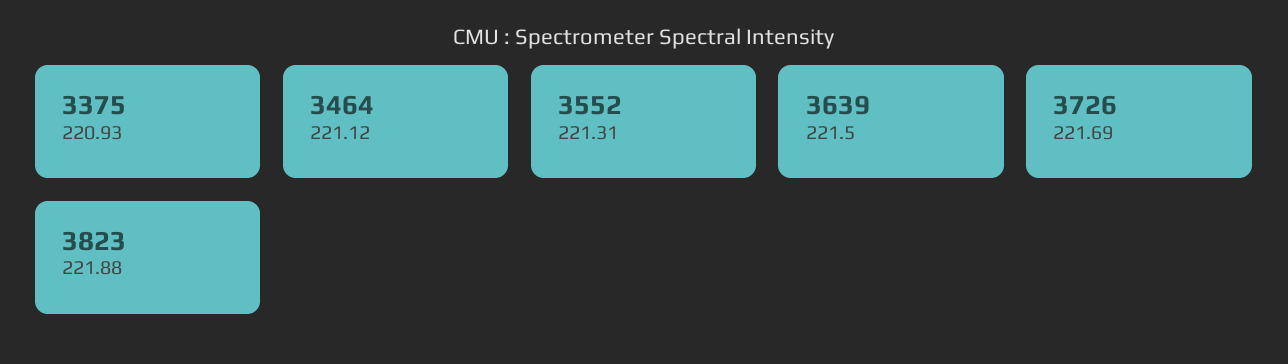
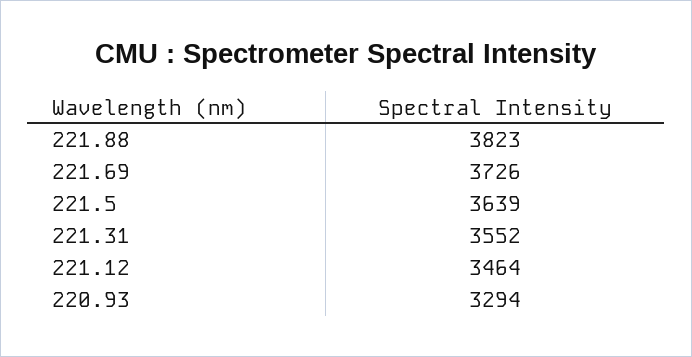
  {
-   "220.93": 3375,
+   "220.93": 3294,
    "221.12": 3464,
    "221.31": 3552,
    "221.5": 3639,
    "221.69": 3726,
    "221.88": 3823
  }

